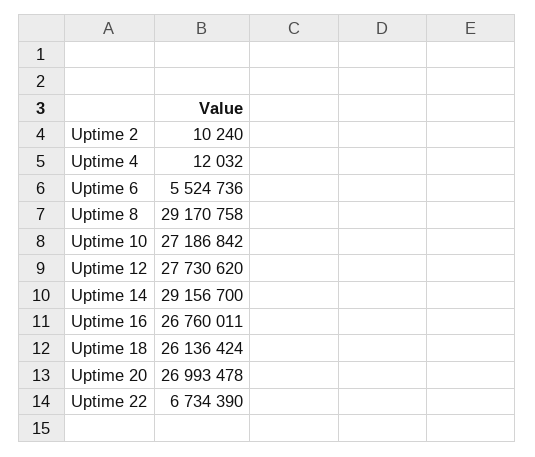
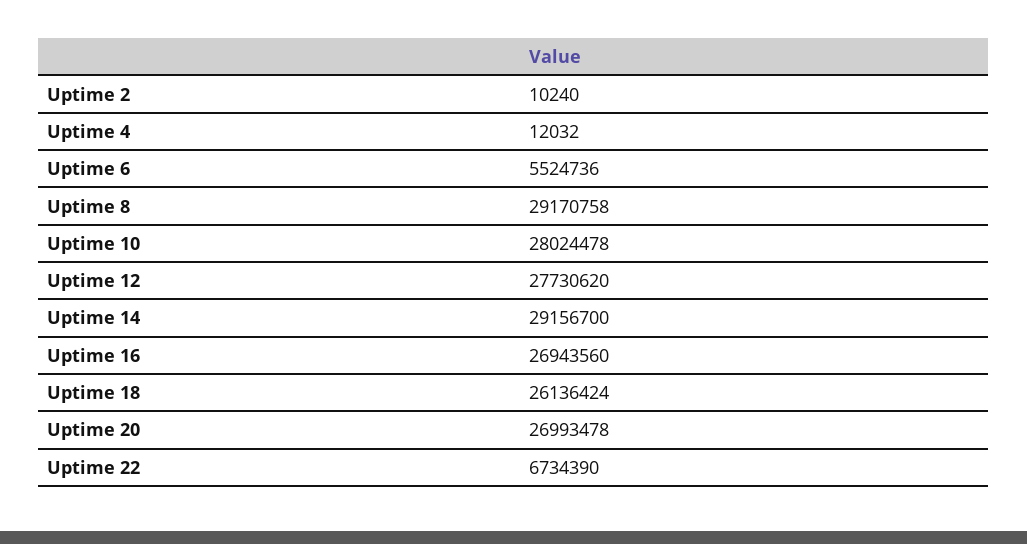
  {
    "Uptime 2": 10240,
    "Uptime 4": 12032,
    "Uptime 6": 5524736,
    "Uptime 8": 29170758,
-   "Uptime 10": 27186842,
+   "Uptime 10": 28024478,
    "Uptime 12": 27730620,
    "Uptime 14": 29156700,
-   "Uptime 16": 26760011,
+   "Uptime 16": 26943560,
    "Uptime 18": 26136424,
    "Uptime 20": 26993478,
    "Uptime 22": 6734390
  }

